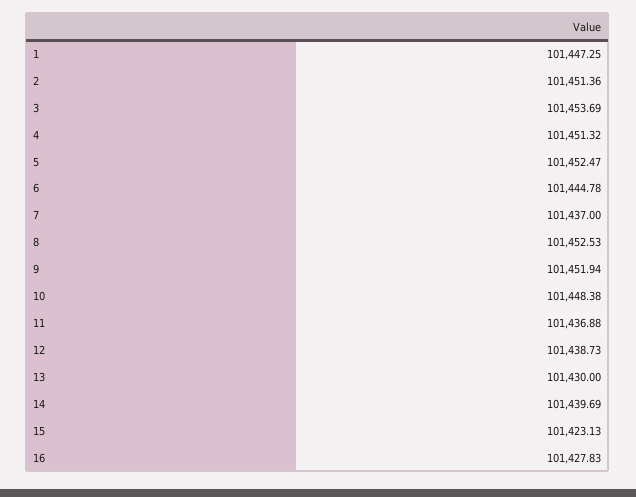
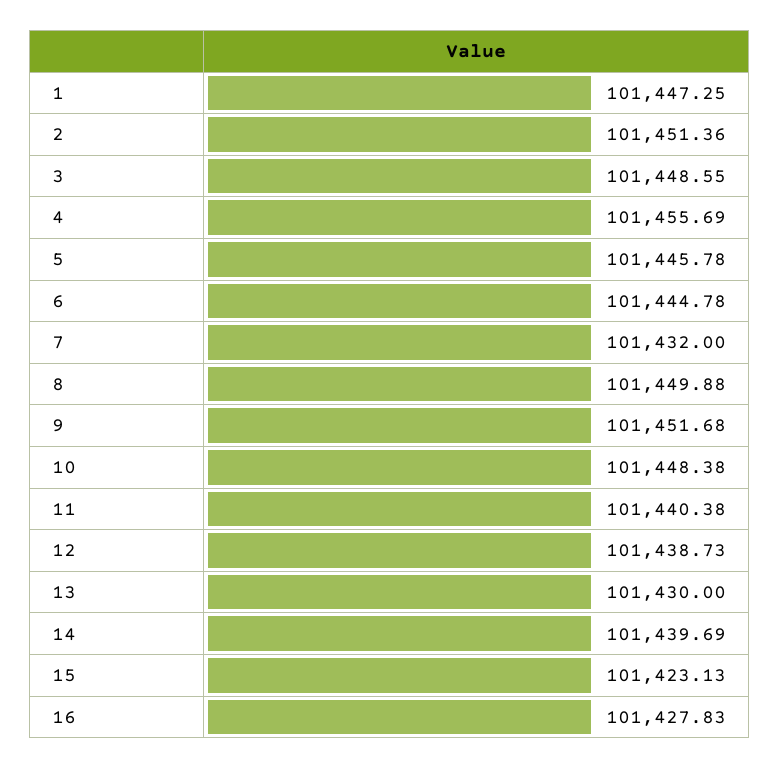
  {
    "1": 101447.25,
    "2": 101451.36,
-   "3": 101453.69,
+   "3": 101448.55,
-   "4": 101451.32,
+   "4": 101455.69,
-   "5": 101452.47,
+   "5": 101445.78,
    "6": 101444.78,
-   "7": 101437,
+   "7": 101432,
-   "8": 101452.53,
+   "8": 101449.88,
-   "9": 101451.94,
+   "9": 101451.68,
    "10": 101448.38,
-   "11": 101436.88,
+   "11": 101440.38,
    "12": 101438.73,
    "13": 101430,
    "14": 101439.69,
    "15": 101423.13,
    "16": 101427.83
  }

